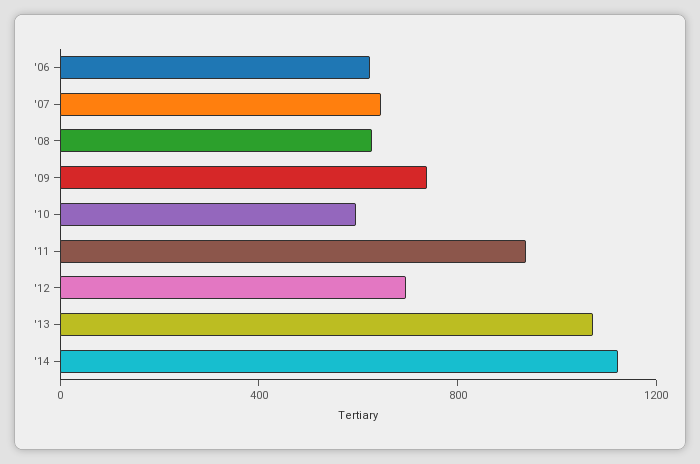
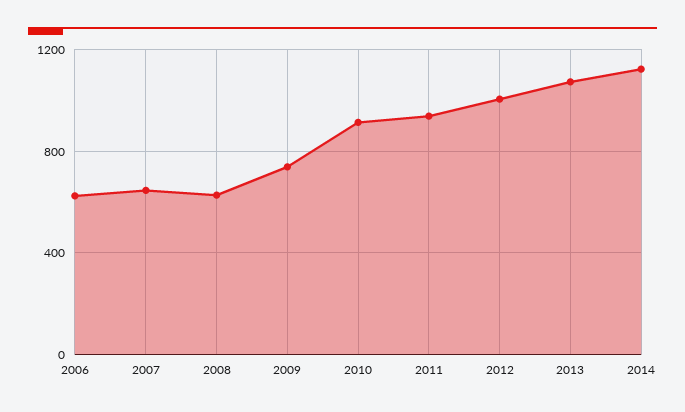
  {
    "'06": 600,
    "'07": 650,
    "'08": 650,
    "'09": 750,
-   "'10": 600,
+   "'10": 900,
    "'11": 950,
-   "'12": 700,
+   "'12": 1000,
    "'13": 1050,
    "'14": 1100
  }

